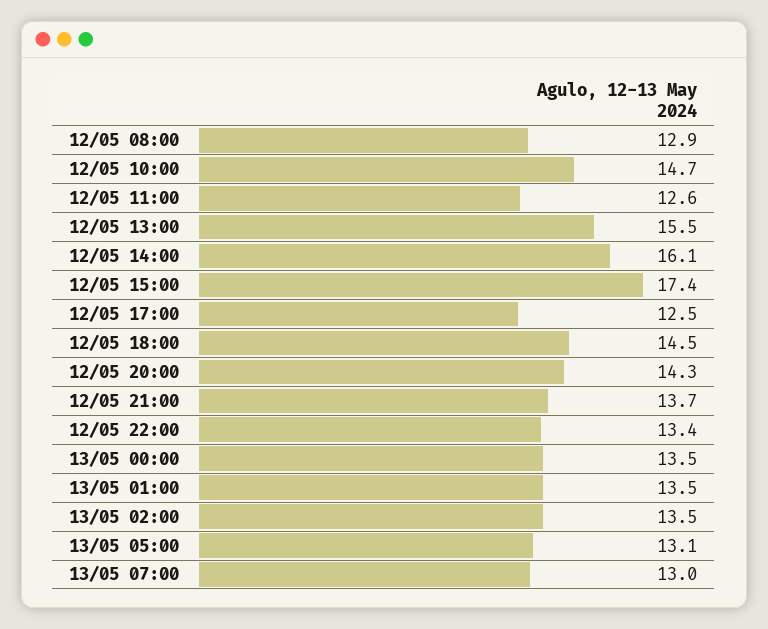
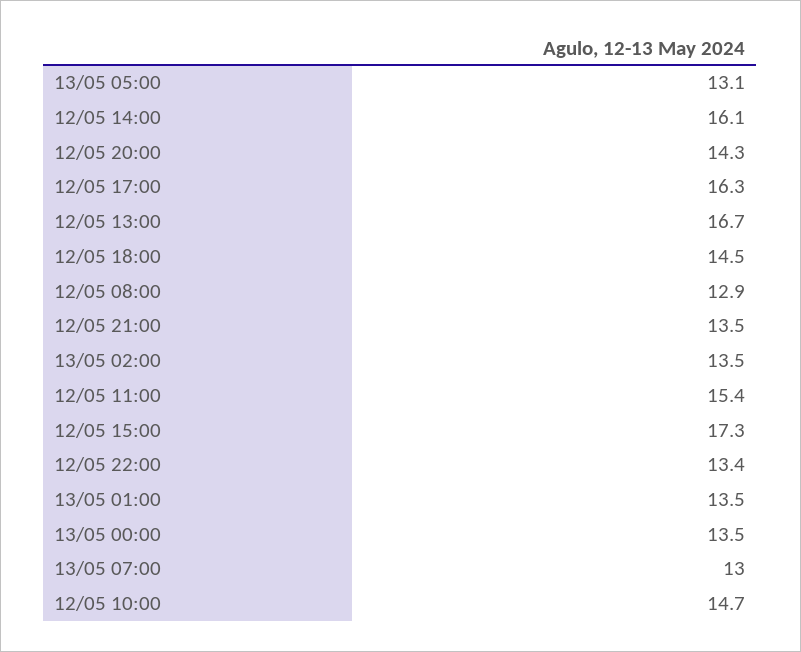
  {
    "12/05 08:00": 12.9,
    "12/05 10:00": 14.7,
-   "12/05 11:00": 12.6,
+   "12/05 11:00": 15.4,
-   "12/05 13:00": 15.5,
+   "12/05 13:00": 16.7,
    "12/05 14:00": 16.1,
-   "12/05 15:00": 17.4,
+   "12/05 15:00": 17.3,
-   "12/05 17:00": 12.5,
+   "12/05 17:00": 16.3,
    "12/05 18:00": 14.5,
    "12/05 20:00": 14.3,
-   "12/05 21:00": 13.7,
+   "12/05 21:00": 13.5,
    "12/05 22:00": 13.4,
    "13/05 00:00": 13.5,
    "13/05 01:00": 13.5,
    "13/05 02:00": 13.5,
    "13/05 05:00": 13.1,
    "13/05 07:00": 13
  }

